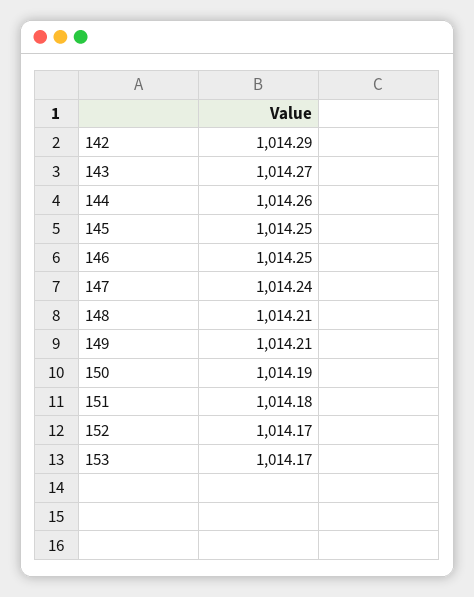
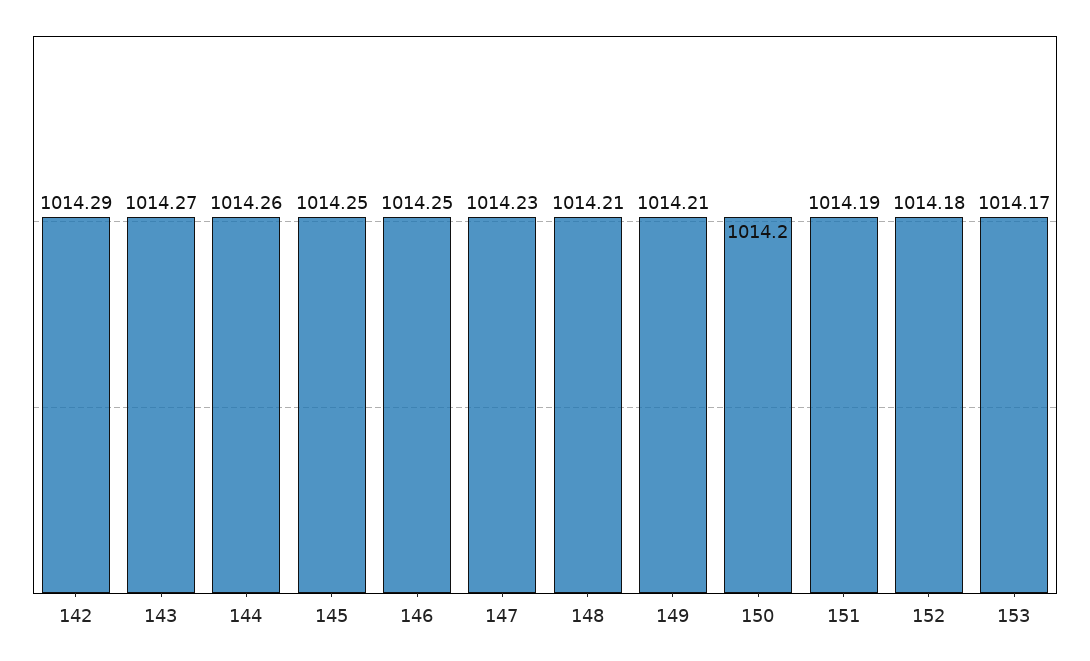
  {
    "142": 1014.29,
    "143": 1014.27,
    "144": 1014.26,
    "145": 1014.25,
    "146": 1014.25,
-   "147": 1014.24,
+   "147": 1014.23,
    "148": 1014.21,
    "149": 1014.21,
-   "150": 1014.19,
+   "150": 1014.2,
-   "151": 1014.18,
+   "151": 1014.19,
-   "152": 1014.17,
+   "152": 1014.18,
    "153": 1014.17
  }

